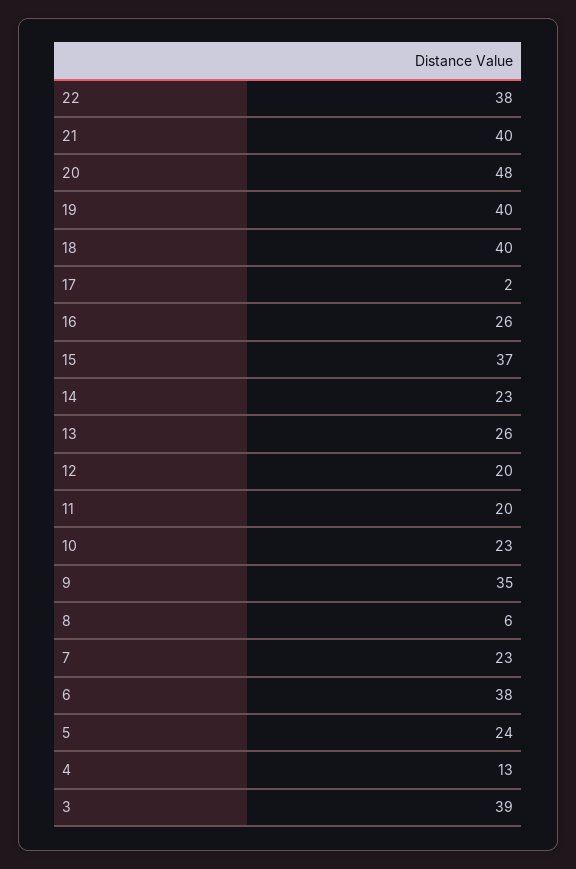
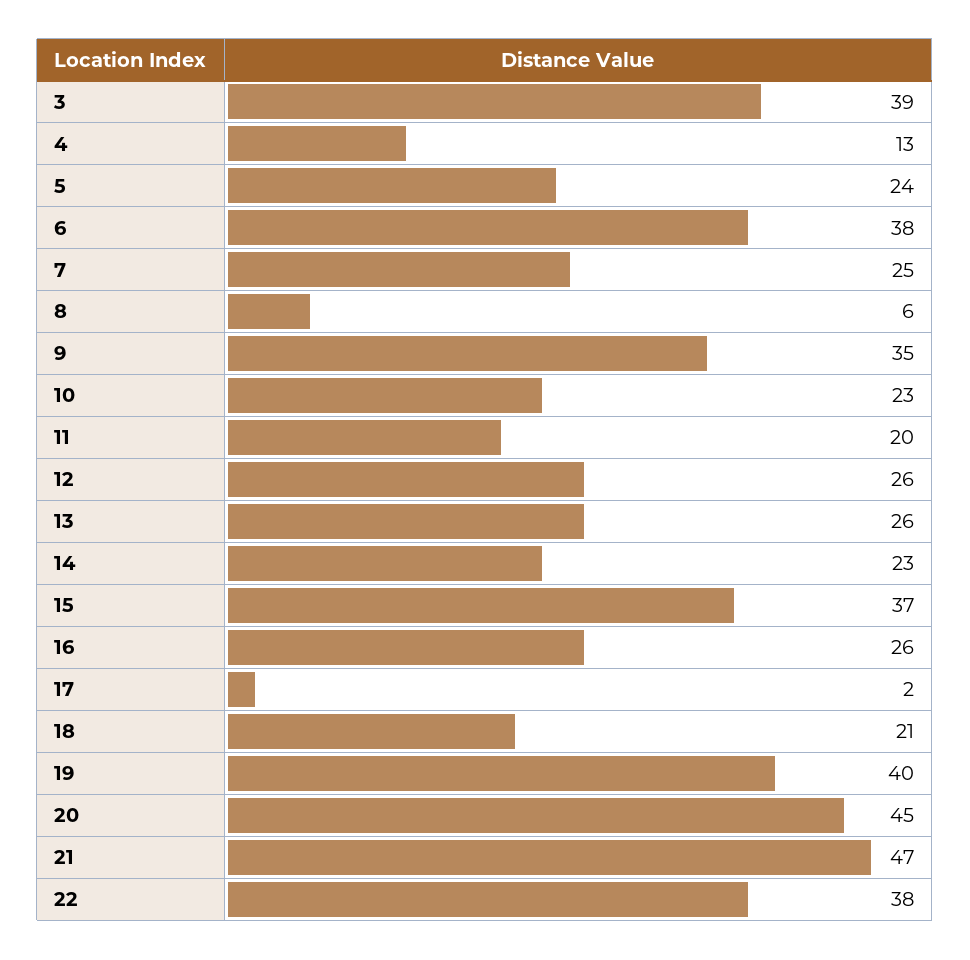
  {
    "22": 38,
-   "21": 40,
+   "21": 47,
-   "20": 48,
+   "20": 45,
    "19": 40,
-   "18": 40,
+   "18": 21,
    "17": 2,
    "16": 26,
    "15": 37,
    "14": 23,
    "13": 26,
-   "12": 20,
+   "12": 26,
    "11": 20,
    "10": 23,
    "9": 35,
    "8": 6,
-   "7": 23,
+   "7": 25,
    "6": 38,
    "5": 24,
    "4": 13,
    "3": 39
  }

